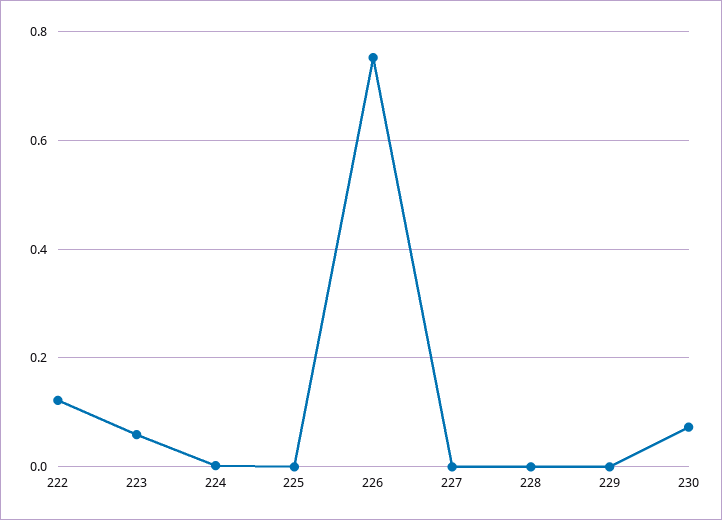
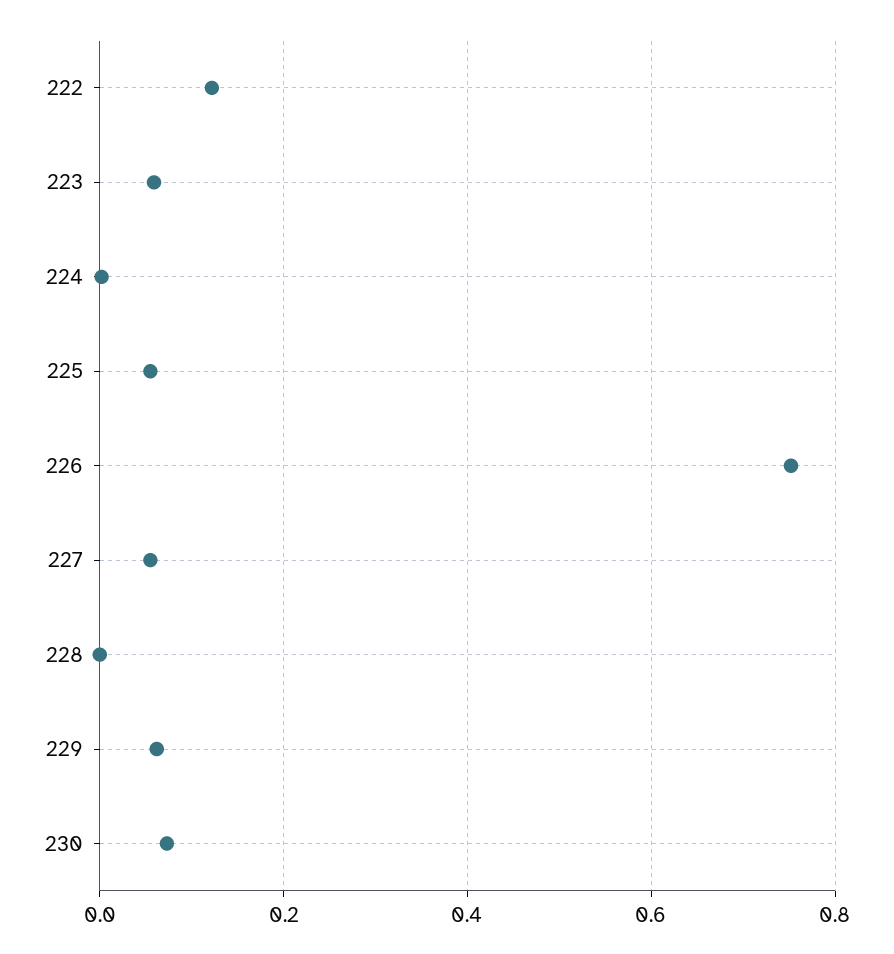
  {
    "222": 0.12,
    "223": 0.06,
    "224": 0,
-   "225": 0,
+   "225": 0.06,
    "226": 0.76,
-   "227": 0,
+   "227": 0.06,
    "228": 0,
-   "229": 0,
+   "229": 0.06,
    "230": 0.08
  }

